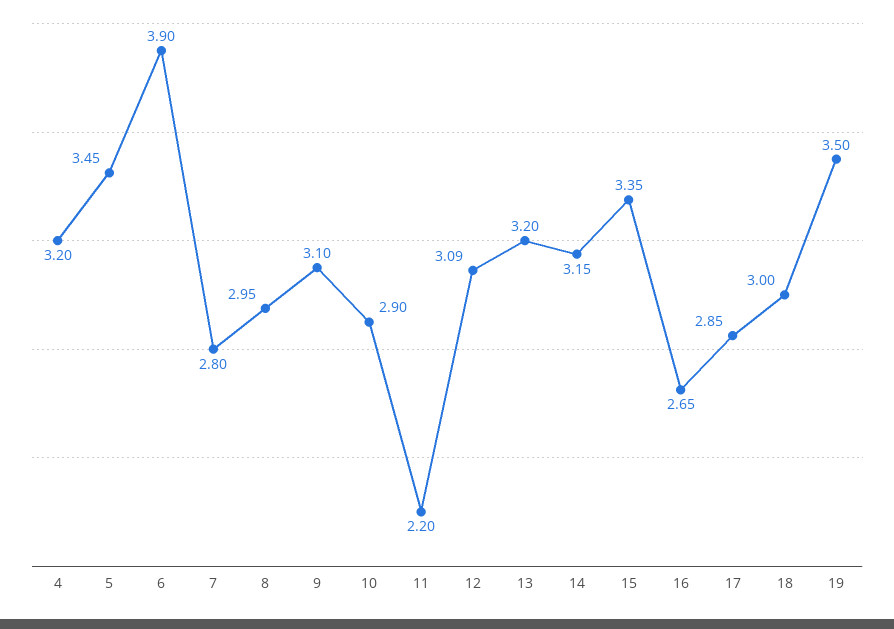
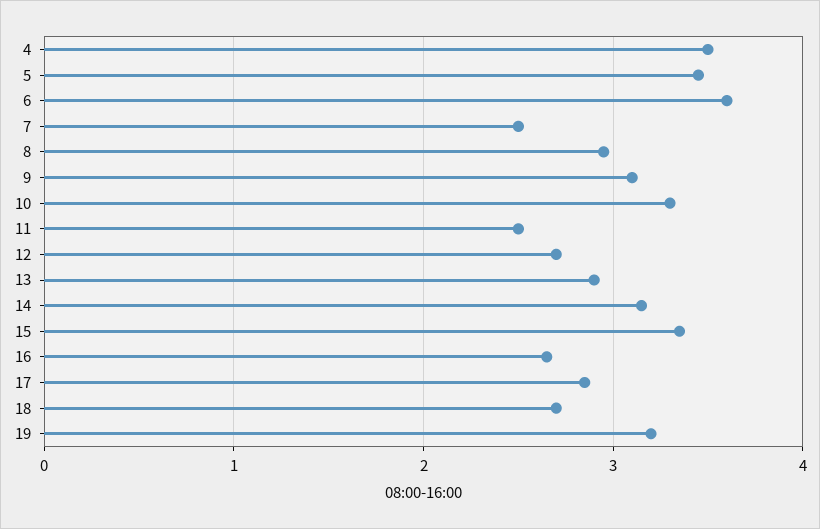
  {
-   "4": 3.2,
+   "4": 3.5,
    "5": 3.45,
-   "6": 3.9,
+   "6": 3.6,
-   "7": 2.8,
+   "7": 2.5,
    "8": 2.95,
    "9": 3.1,
-   "10": 2.9,
+   "10": 3.3,
-   "11": 2.2,
+   "11": 2.5,
-   "12": 3.09,
+   "12": 2.7,
-   "13": 3.2,
+   "13": 2.9,
    "14": 3.15,
    "15": 3.35,
    "16": 2.65,
    "17": 2.85,
-   "18": 3,
+   "18": 2.7,
-   "19": 3.5
+   "19": 3.2
  }

